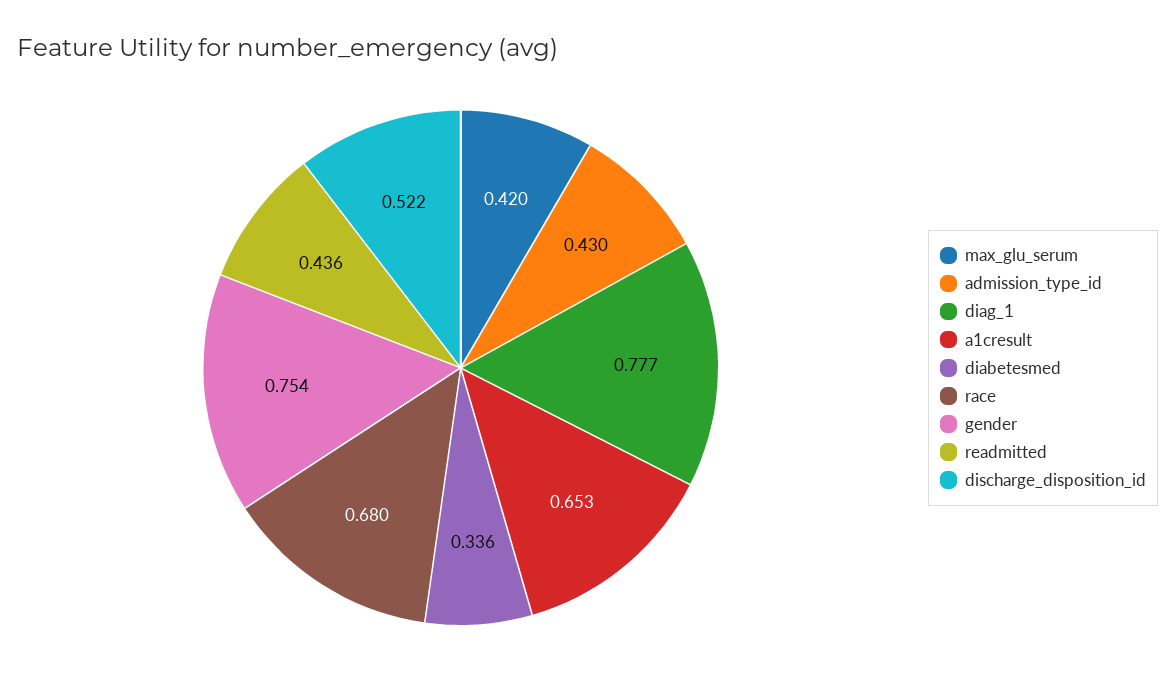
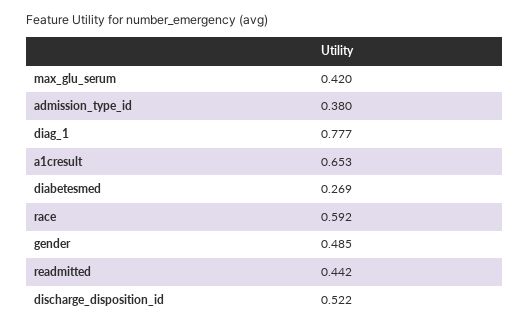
  {
    "max_glu_serum": 0.42,
-   "admission_type_id": 0.43,
+   "admission_type_id": 0.38,
    "diag_1": 0.777,
    "a1cresult": 0.653,
-   "diabetesmed": 0.336,
+   "diabetesmed": 0.269,
-   "race": 0.68,
+   "race": 0.592,
-   "gender": 0.754,
+   "gender": 0.485,
-   "readmitted": 0.436,
+   "readmitted": 0.442,
    "discharge_disposition_id": 0.522
  }

